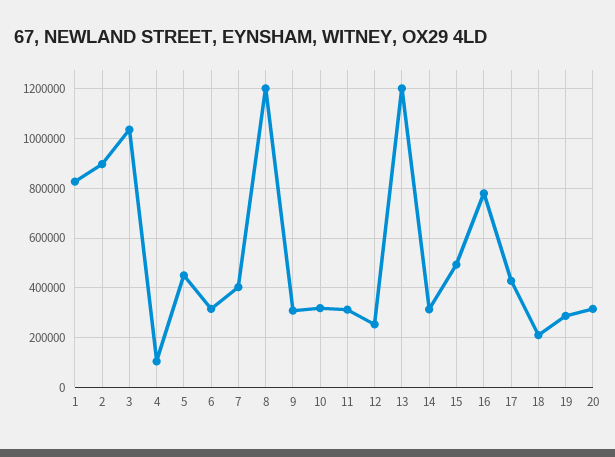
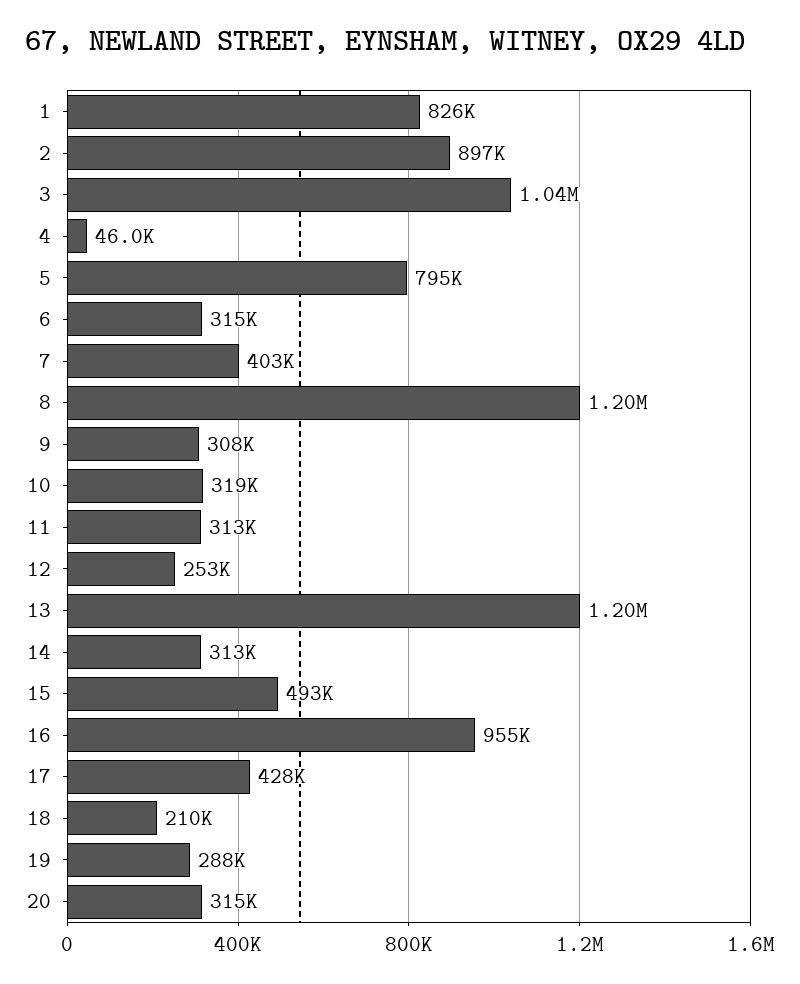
  {
    "1": 826000,
    "2": 897000,
    "3": 1040000,
-   "4": 100000,
+   "4": 46000,
-   "5": 450000,
+   "5": 795000,
    "6": 315000,
    "7": 403000,
    "8": 1200000,
    "9": 308000,
    "10": 319000,
    "11": 313000,
    "12": 253000,
    "13": 1200000,
    "14": 313000,
    "15": 493000,
-   "16": 775000,
+   "16": 955000,
    "17": 428000,
    "18": 210000,
    "19": 288000,
    "20": 315000
  }

